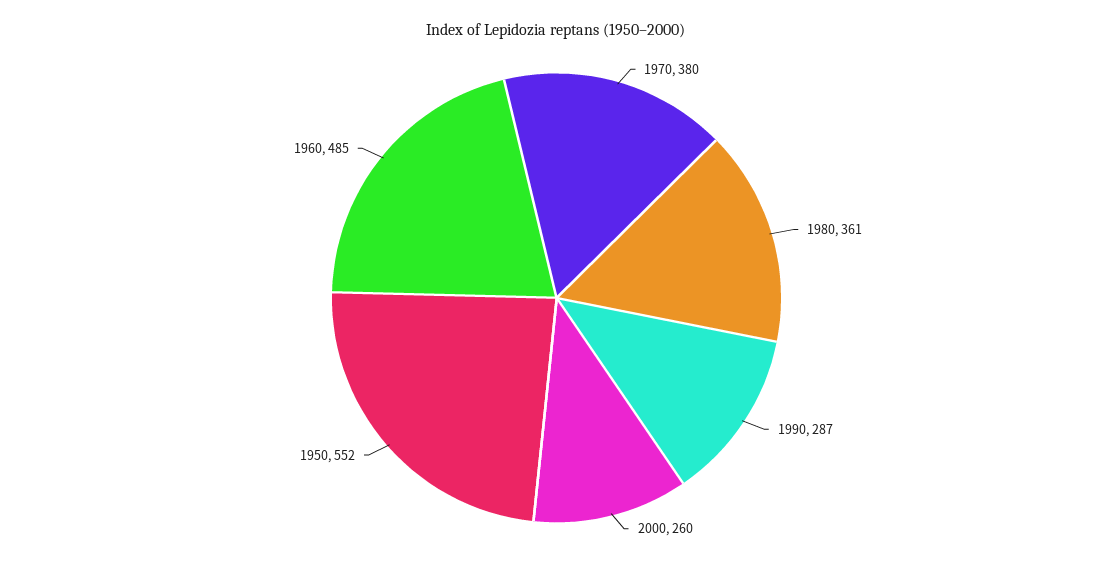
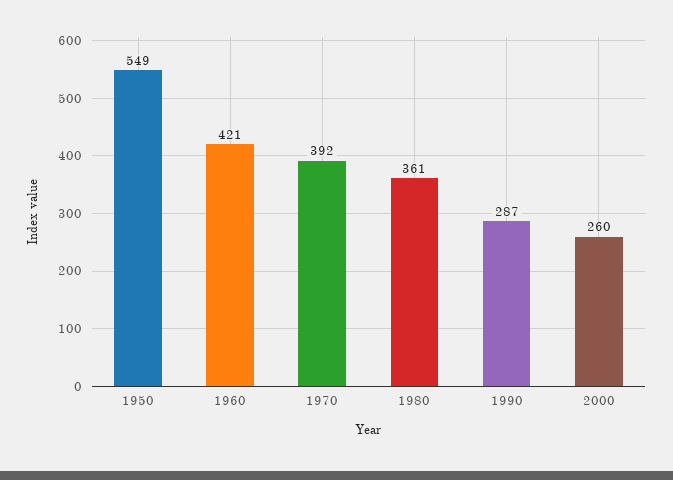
  {
-   "1970": 380,
+   "1970": 392,
    "1980": 361,
    "1990": 287,
    "2000": 260,
-   "1950": 552,
+   "1950": 549,
-   "1960": 485
+   "1960": 421
  }

